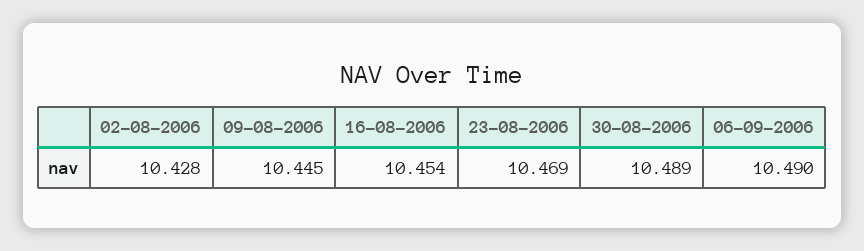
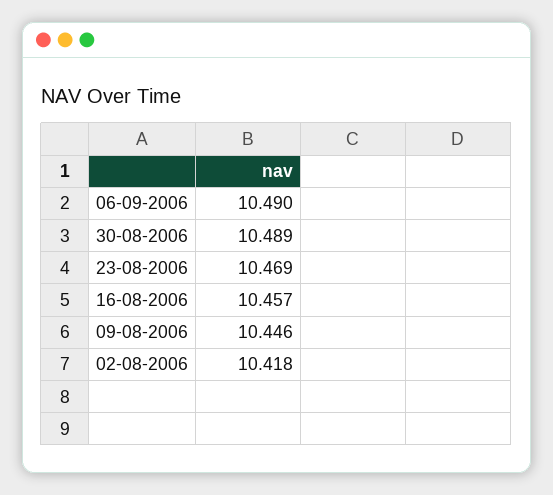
  {
-   "02-08-2006": 10.428,
+   "02-08-2006": 10.418,
-   "09-08-2006": 10.445,
+   "09-08-2006": 10.446,
-   "16-08-2006": 10.454,
+   "16-08-2006": 10.457,
    "23-08-2006": 10.469,
    "30-08-2006": 10.489,
    "06-09-2006": 10.49
  }

